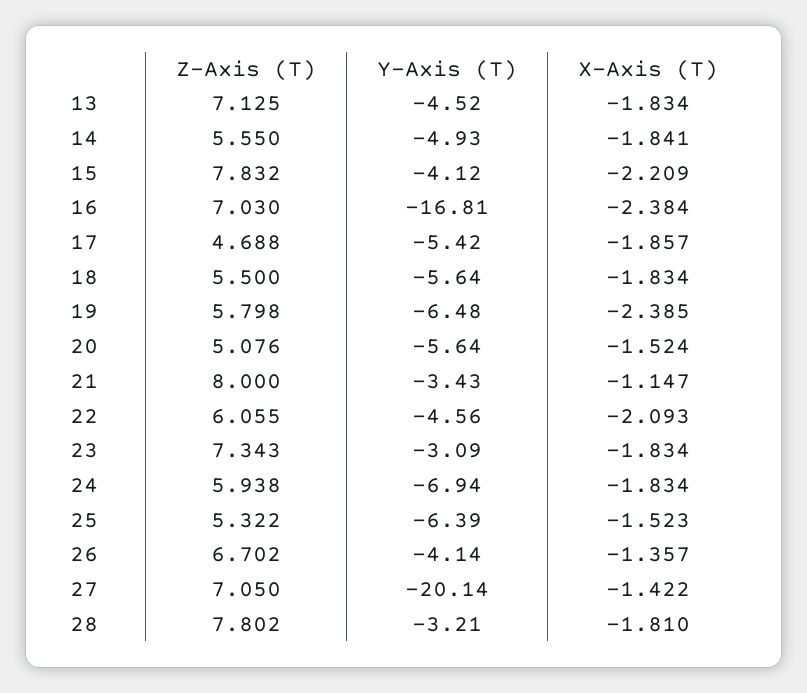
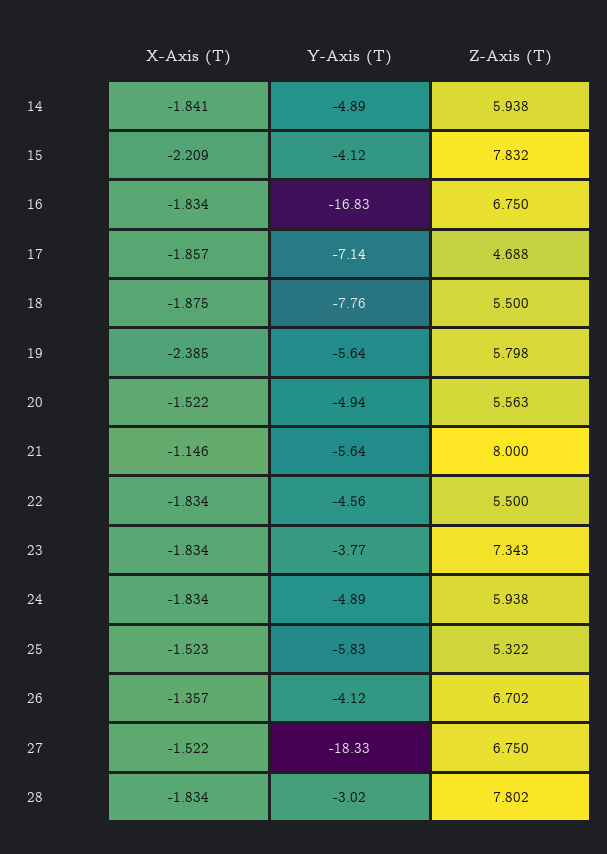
  {
    "Z-Axis (T)": {
-     "13": 7.125,
-     "14": 5.55,
+     "14": 5.938,
      "15": 7.832,
-     "16": 7.03,
+     "16": 6.75,
      "17": 4.688,
      "18": 5.5,
      "19": 5.798,
-     "20": 5.076,
+     "20": 5.563,
      "21": 8,
-     "22": 6.055,
+     "22": 5.5,
      "23": 7.343,
      "24": 5.938,
      "25": 5.322,
      "26": 6.702,
-     "27": 7.05,
+     "27": 6.75,
      "28": 7.802
    },
    "Y-Axis (T)": {
-     "13": -4.52,
-     "14": -4.93,
+     "14": -4.89,
      "15": -4.12,
-     "16": -16.81,
+     "16": -16.83,
-     "17": -5.42,
+     "17": -7.14,
-     "18": -5.64,
+     "18": -7.76,
-     "19": -6.48,
+     "19": -5.64,
-     "20": -5.64,
+     "20": -4.94,
-     "21": -3.43,
+     "21": -5.64,
      "22": -4.56,
-     "23": -3.09,
+     "23": -3.77,
-     "24": -6.94,
+     "24": -4.89,
-     "25": -6.39,
+     "25": -5.83,
-     "26": -4.14,
+     "26": -4.12,
-     "27": -20.14,
+     "27": -18.33,
-     "28": -3.21
+     "28": -3.02
    },
    "X-Axis (T)": {
-     "13": -1.834,
      "14": -1.841,
      "15": -2.209,
-     "16": -2.384,
+     "16": -1.834,
      "17": -1.857,
-     "18": -1.834,
+     "18": -1.875,
      "19": -2.385,
-     "20": -1.524,
+     "20": -1.522,
-     "21": -1.147,
+     "21": -1.146,
-     "22": -2.093,
+     "22": -1.834,
      "23": -1.834,
      "24": -1.834,
      "25": -1.523,
      "26": -1.357,
-     "27": -1.422,
+     "27": -1.522,
-     "28": -1.81
+     "28": -1.834
    }
  }

